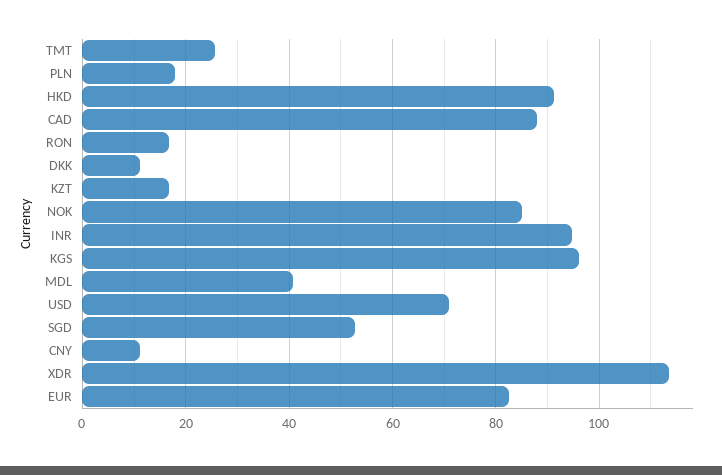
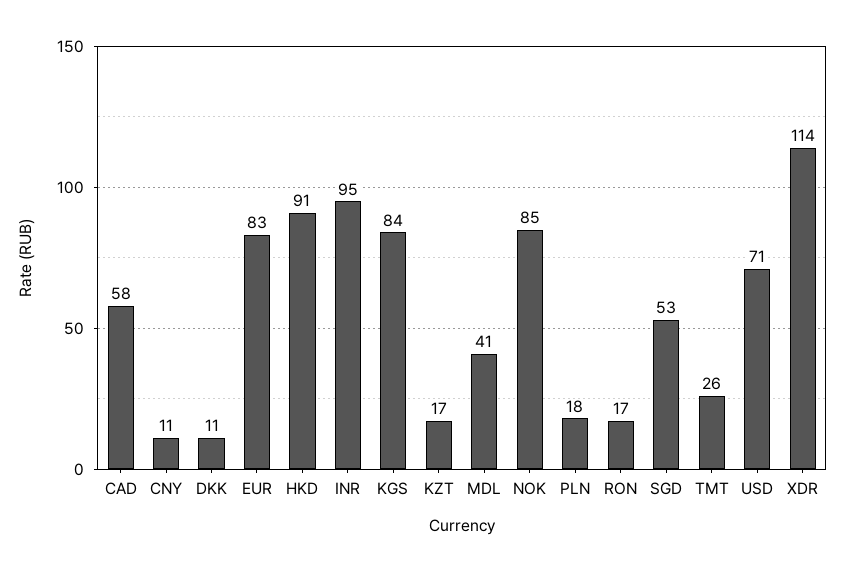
  {
    "TMT": 26,
    "PLN": 18,
    "HKD": 91,
-   "CAD": 88,
+   "CAD": 58,
    "RON": 17,
    "DKK": 11,
    "KZT": 17,
    "NOK": 85,
    "INR": 95,
-   "KGS": 96,
+   "KGS": 84,
    "MDL": 41,
    "USD": 71,
    "SGD": 53,
    "CNY": 11,
    "XDR": 114,
    "EUR": 83
  }

